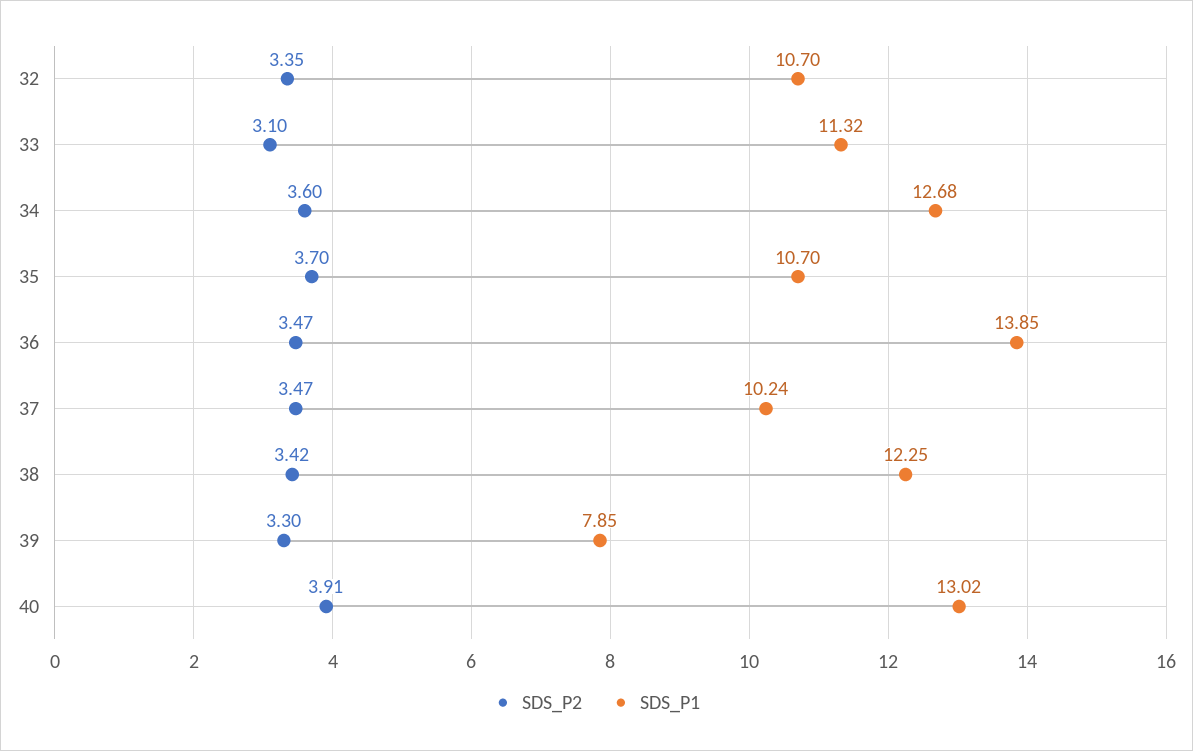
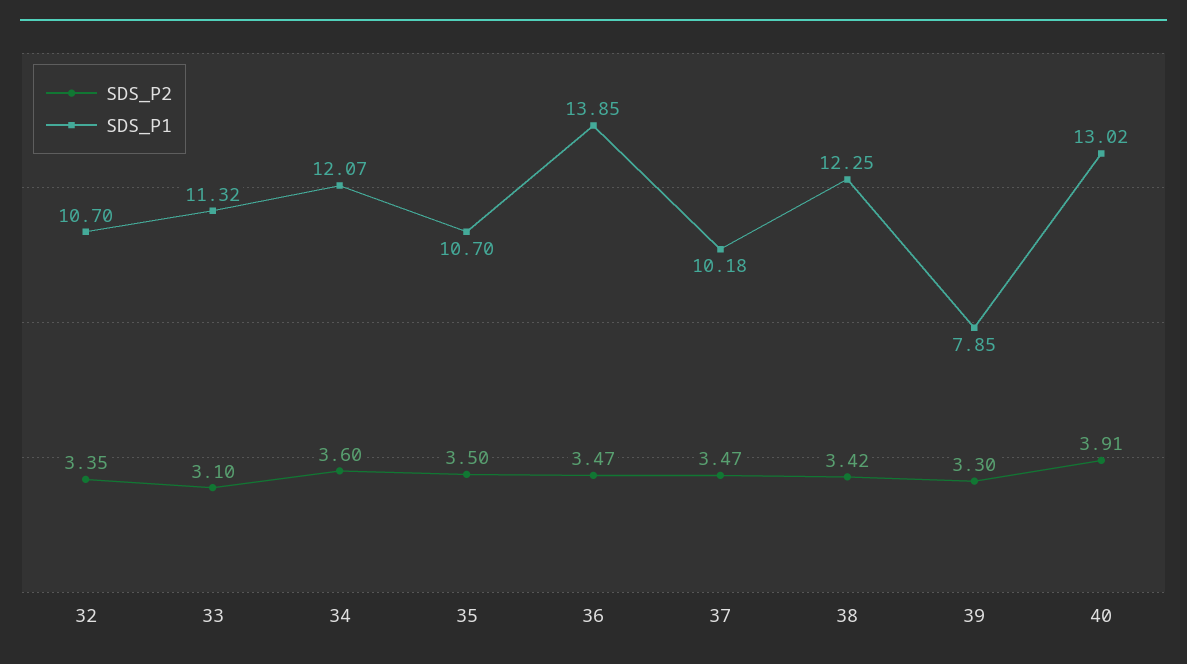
  {
    "SDS_P2": {
      "32": 3.35,
      "33": 3.1,
      "34": 3.6,
-     "35": 3.7,
+     "35": 3.5,
      "36": 3.47,
      "37": 3.47,
      "38": 3.42,
      "39": 3.3,
      "40": 3.91
    },
    "SDS_P1": {
      "32": 10.7,
      "33": 11.32,
-     "34": 12.68,
+     "34": 12.07,
      "35": 10.7,
      "36": 13.85,
-     "37": 10.24,
+     "37": 10.18,
      "38": 12.25,
      "39": 7.85,
      "40": 13.02
    }
  }

